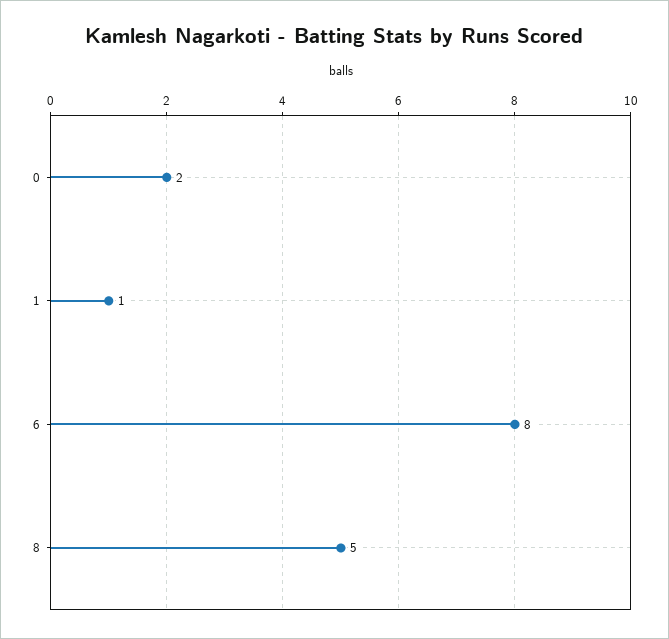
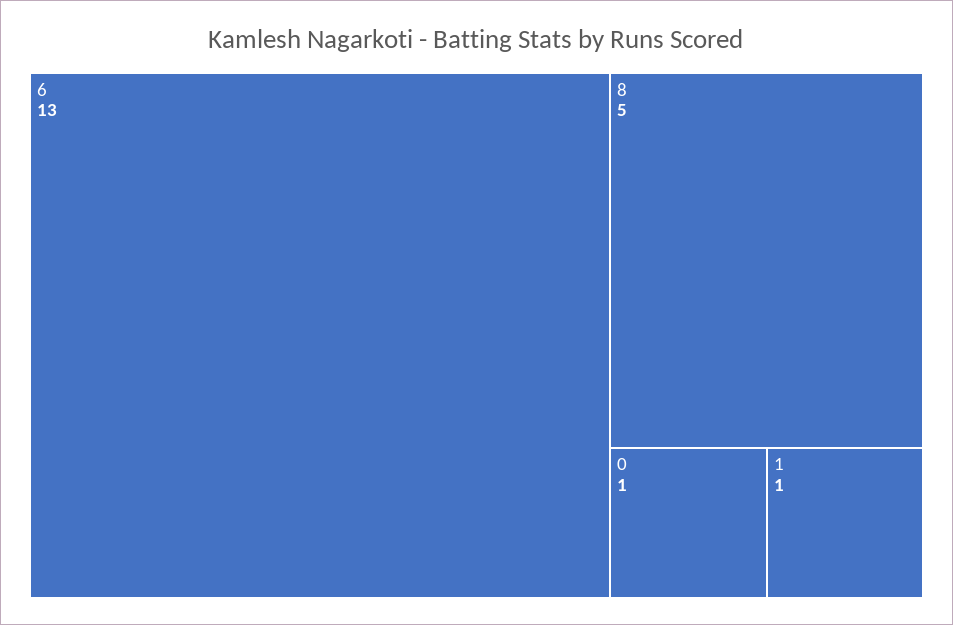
  {
-   "0": 2,
+   "0": 1,
    "1": 1,
-   "6": 8,
+   "6": 13,
    "8": 5
  }

